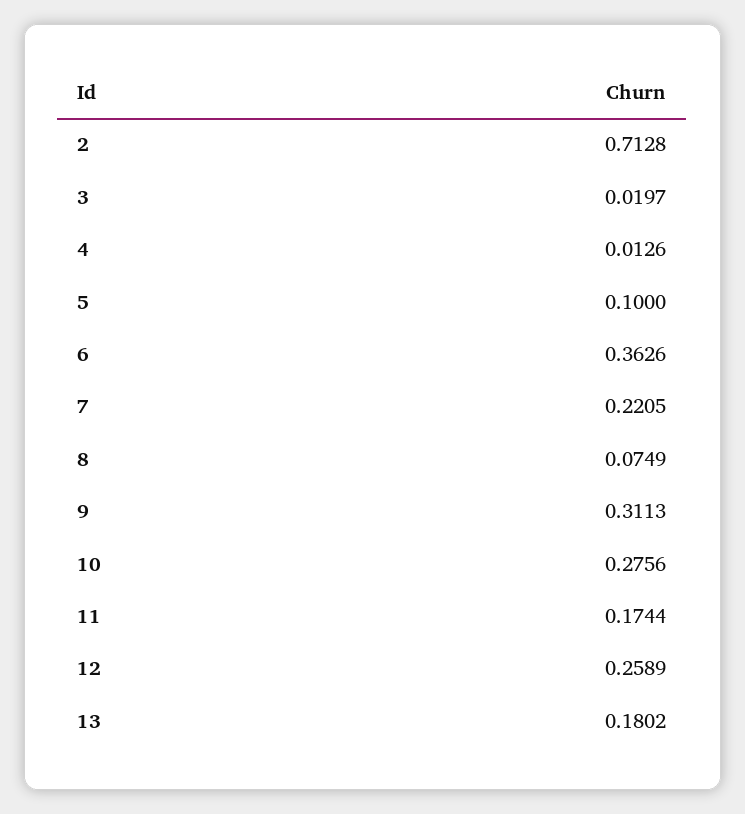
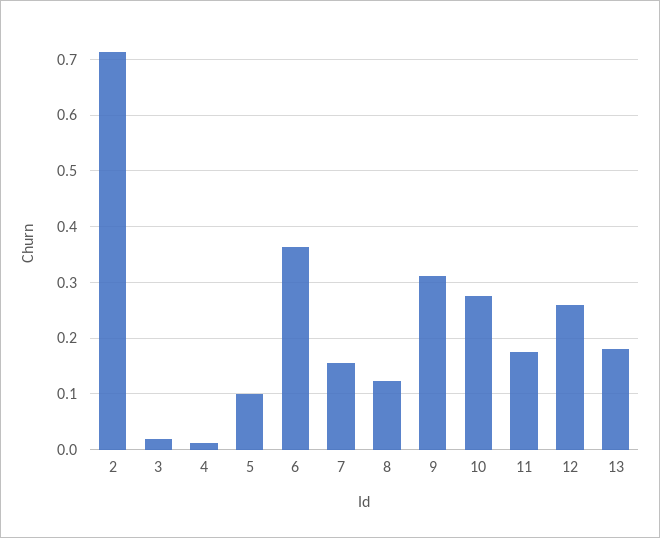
  {
    "2": 0.7128,
    "3": 0.0197,
    "4": 0.0126,
    "5": 0.1,
    "6": 0.3626,
-   "7": 0.2205,
+   "7": 0.16,
-   "8": 0.0749,
+   "8": 0.12,
    "9": 0.3113,
    "10": 0.2756,
    "11": 0.1744,
    "12": 0.2589,
    "13": 0.1802
  }

